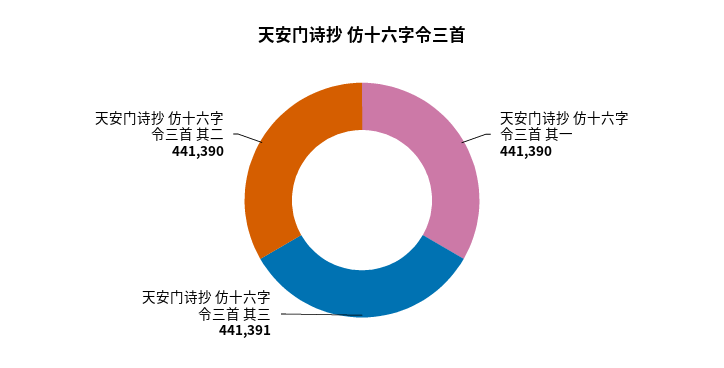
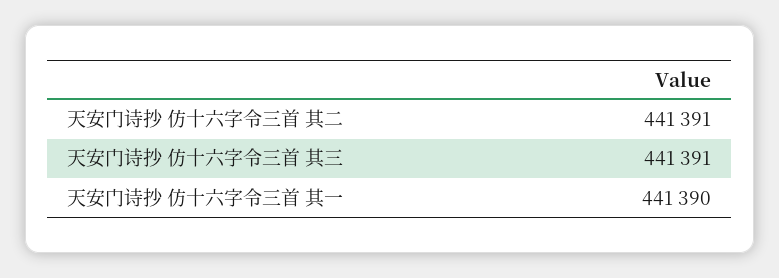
  {
    "天安门诗抄 仿十六字令三首 其一": 441390,
    "天安门诗抄 仿十六字令三首 其三": 441391,
-   "天安门诗抄 仿十六字令三首 其二": 441390
+   "天安门诗抄 仿十六字令三首 其二": 441391
  }

